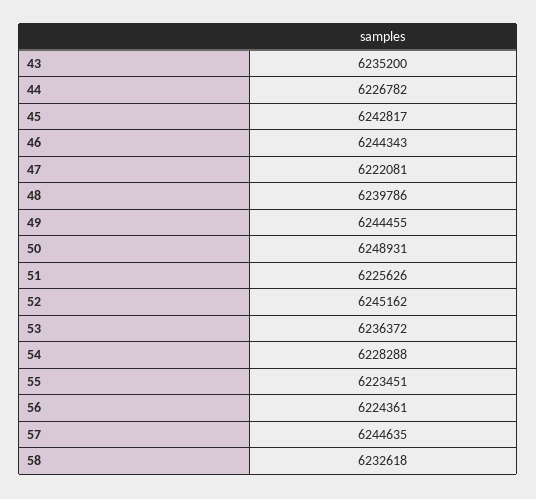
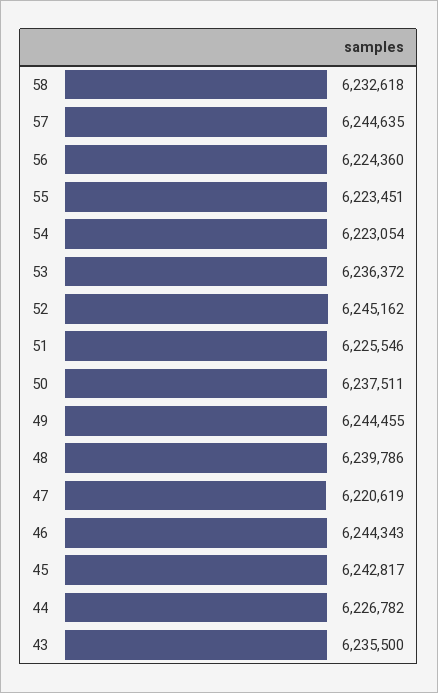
  {
-   "43": 6235200,
+   "43": 6235500,
    "44": 6226782,
    "45": 6242817,
    "46": 6244343,
-   "47": 6222081,
+   "47": 6220619,
    "48": 6239786,
    "49": 6244455,
-   "50": 6248931,
+   "50": 6237511,
-   "51": 6225626,
+   "51": 6225546,
    "52": 6245162,
    "53": 6236372,
-   "54": 6228288,
+   "54": 6223054,
    "55": 6223451,
-   "56": 6224361,
+   "56": 6224360,
    "57": 6244635,
    "58": 6232618
  }

